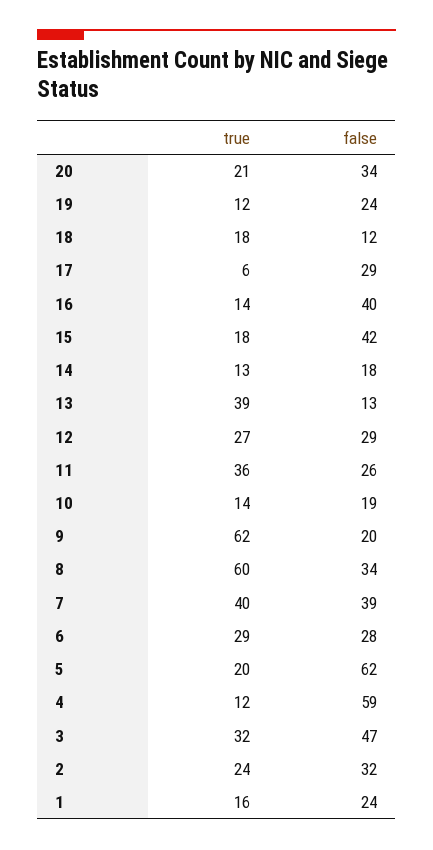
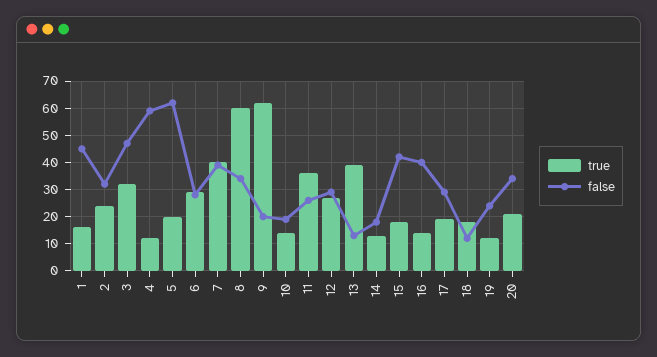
  {
    "true": {
      "20": 21,
      "19": 12,
      "18": 18,
-     "17": 6,
+     "17": 20,
      "16": 14,
      "15": 18,
      "14": 13,
      "13": 39,
      "12": 27,
      "11": 36,
      "10": 14,
      "9": 62,
      "8": 60,
      "7": 40,
      "6": 29,
      "5": 20,
      "4": 12,
      "3": 32,
      "2": 24,
      "1": 16
    },
    "false": {
      "20": 34,
      "19": 24,
      "18": 12,
      "17": 29,
      "16": 40,
      "15": 42,
      "14": 18,
      "13": 13,
      "12": 29,
      "11": 26,
      "10": 19,
      "9": 20,
      "8": 34,
      "7": 39,
      "6": 28,
      "5": 62,
      "4": 59,
      "3": 47,
      "2": 32,
-     "1": 24
+     "1": 45
    }
  }

